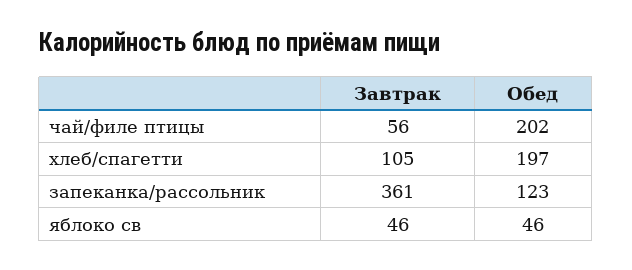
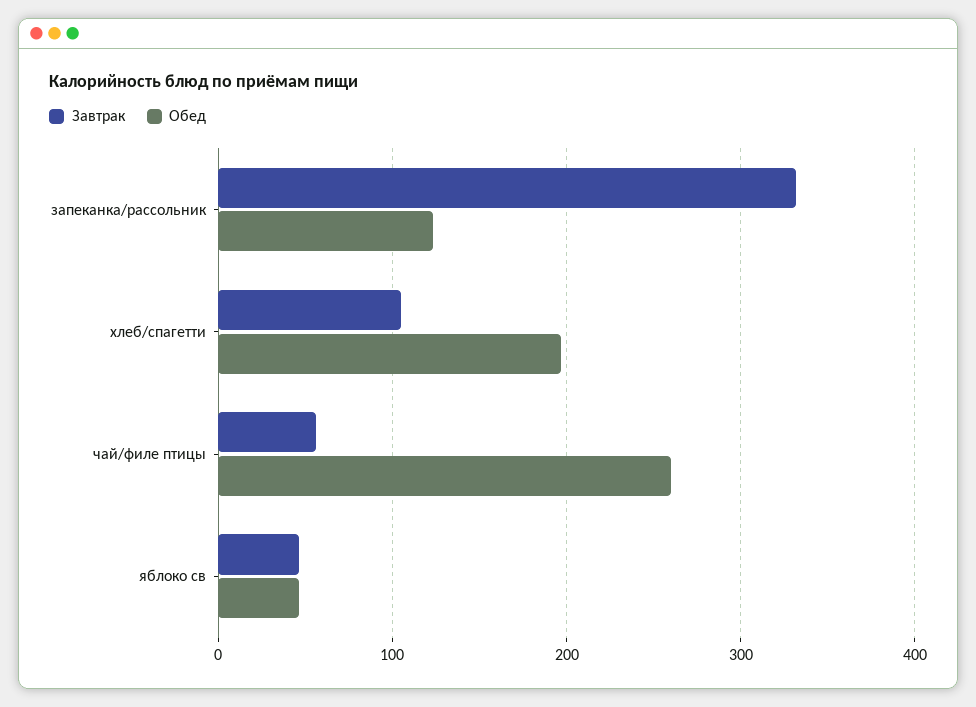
  {
    "Завтрак": {
      "чай/филе птицы": 56,
      "хлеб/спагетти": 105,
-     "запеканка/рассольник": 361,
+     "запеканка/рассольник": 330,
      "яблоко св": 46
    },
    "Обед": {
-     "чай/филе птицы": 202,
+     "чай/филе птицы": 260,
      "хлеб/спагетти": 197,
      "запеканка/рассольник": 123,
      "яблоко св": 46
    }
  }

